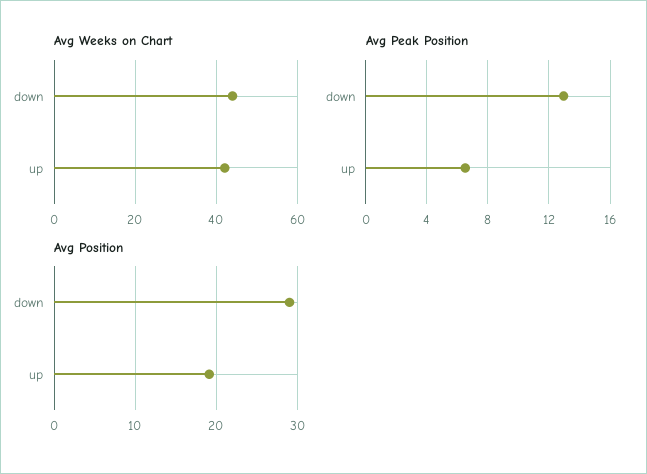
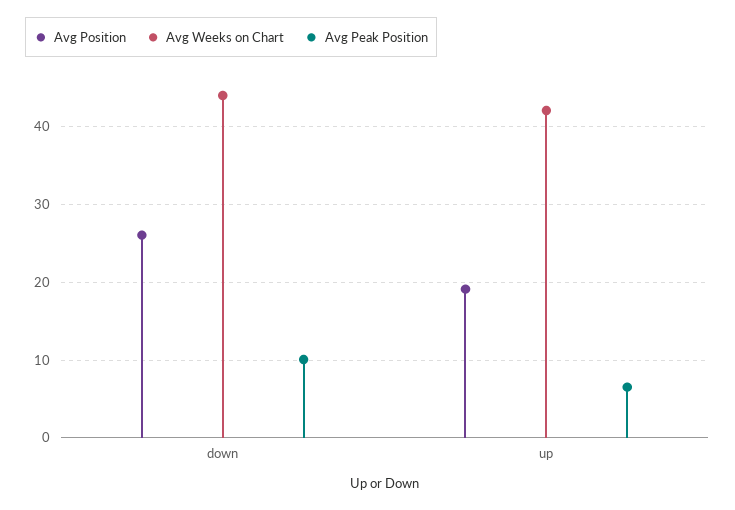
  {
    "Avg Weeks on Chart": {
      "down": 44,
      "up": 42
    },
    "Avg Peak Position": {
-     "down": 13,
+     "down": 10,
      "up": 6.5
    },
    "Avg Position": {
-     "down": 29,
+     "down": 26,
      "up": 19
    }
  }

